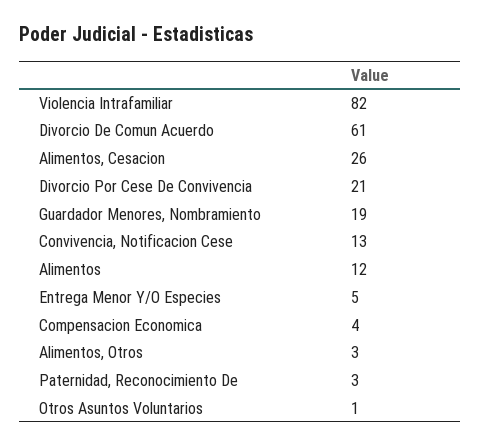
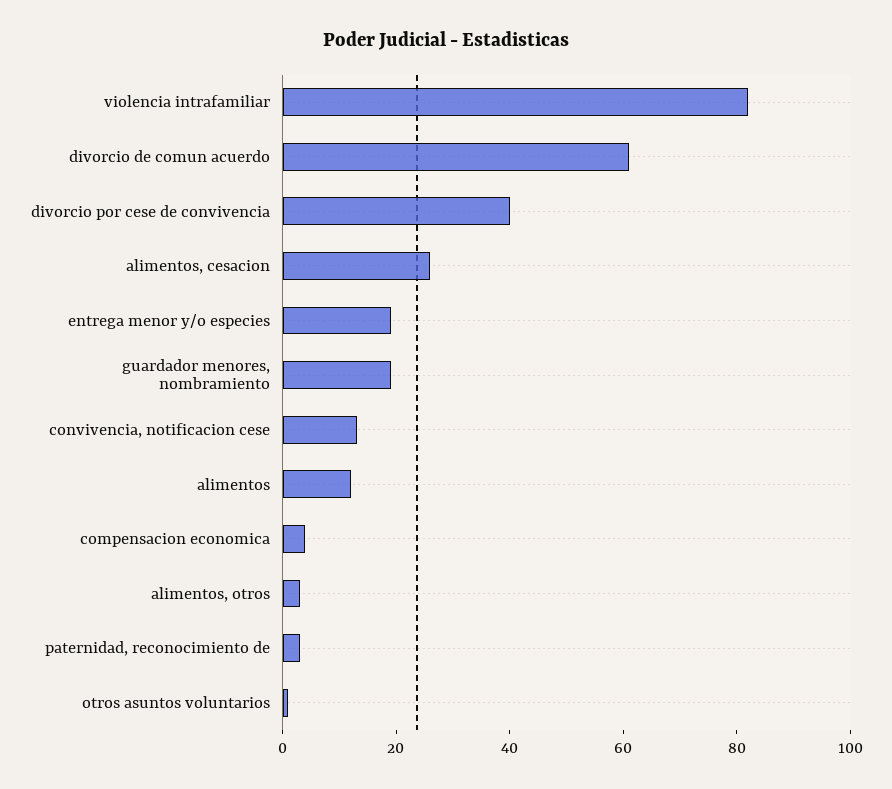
  {
    "Violencia Intrafamiliar": 82,
    "Divorcio De Comun Acuerdo": 61,
    "Alimentos, Cesacion": 26,
-   "Divorcio Por Cese De Convivencia": 21,
+   "Divorcio Por Cese De Convivencia": 40,
    "Guardador Menores, Nombramiento": 19,
    "Convivencia, Notificacion Cese": 13,
    "Alimentos": 12,
-   "Entrega Menor Y/O Especies": 5,
+   "Entrega Menor Y/O Especies": 20,
    "Compensacion Economica": 4,
    "Alimentos, Otros": 3,
    "Paternidad, Reconocimiento De": 3,
    "Otros Asuntos Voluntarios": 1
  }

